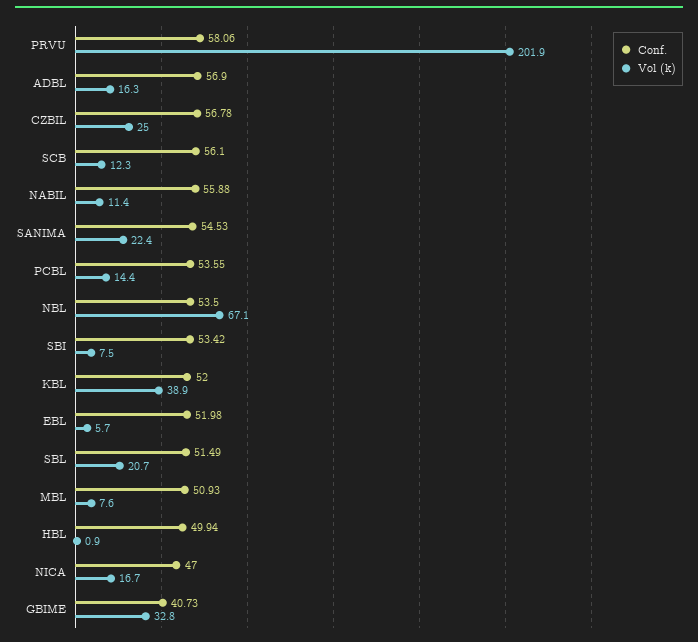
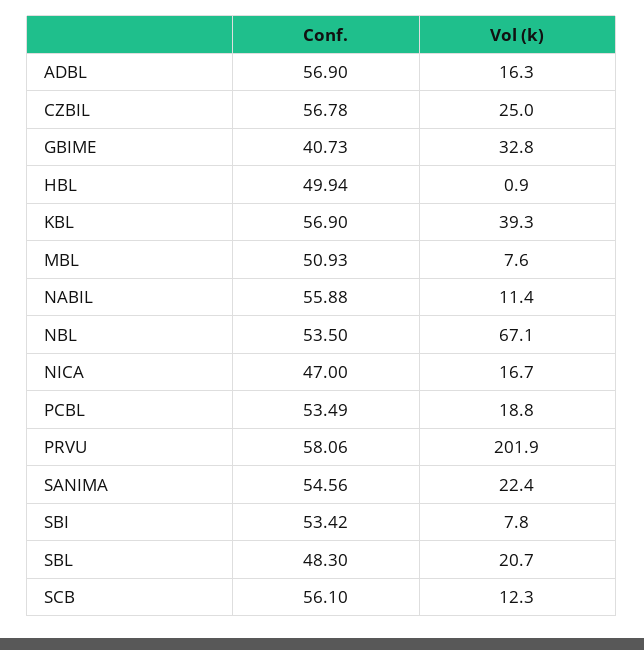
  {
    "Conf.": {
      "PRVU": 58.06,
      "ADBL": 56.9,
      "CZBIL": 56.78,
      "SCB": 56.1,
      "NABIL": 55.88,
-     "SANIMA": 54.53,
+     "SANIMA": 54.56,
-     "PCBL": 53.55,
+     "PCBL": 53.49,
      "NBL": 53.5,
      "SBI": 53.42,
-     "KBL": 52,
+     "KBL": 56.9,
-     "EBL": 51.98,
-     "SBL": 51.49,
+     "SBL": 48.3,
      "MBL": 50.93,
      "HBL": 49.94,
      "NICA": 47,
      "GBIME": 40.73
    },
    "Vol (k)": {
      "PRVU": 201.9,
      "ADBL": 16.3,
      "CZBIL": 25,
      "SCB": 12.3,
      "NABIL": 11.4,
      "SANIMA": 22.4,
-     "PCBL": 14.4,
+     "PCBL": 18.8,
      "NBL": 67.1,
-     "SBI": 7.5,
+     "SBI": 7.8,
-     "KBL": 38.9,
+     "KBL": 39.3,
-     "EBL": 5.7,
      "SBL": 20.7,
      "MBL": 7.6,
      "HBL": 0.9,
      "NICA": 16.7,
      "GBIME": 32.8
    }
  }

